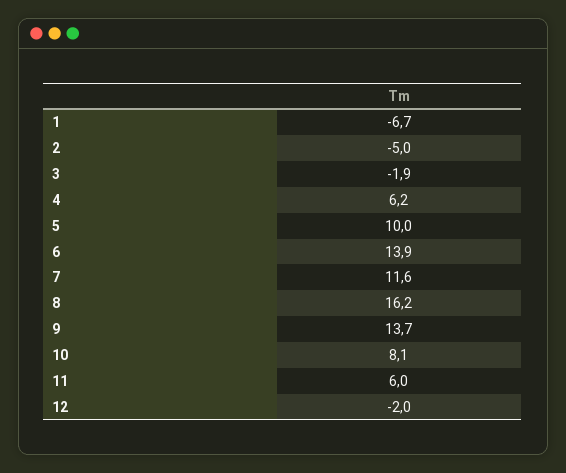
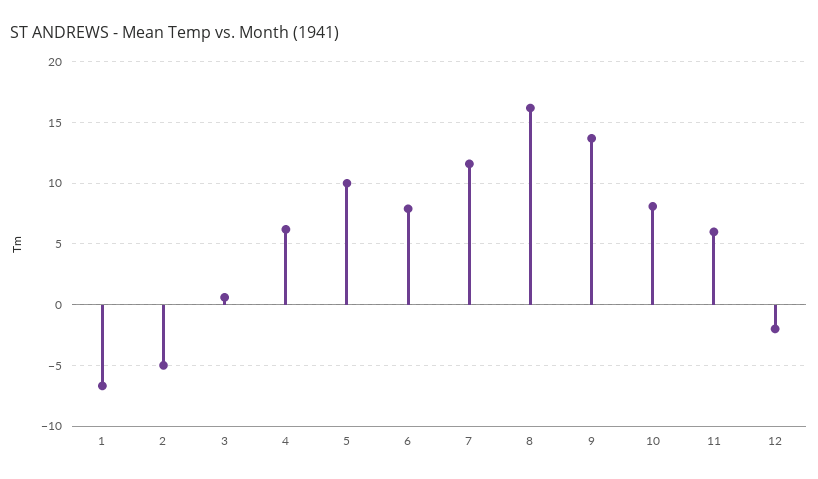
  {
    "1": -6.7,
    "2": -5,
-   "3": -1.9,
+   "3": 0.5,
    "4": 6.2,
    "5": 10,
-   "6": 13.9,
+   "6": 8,
    "7": 11.6,
    "8": 16.2,
    "9": 13.7,
    "10": 8.1,
    "11": 6,
    "12": -2
  }

